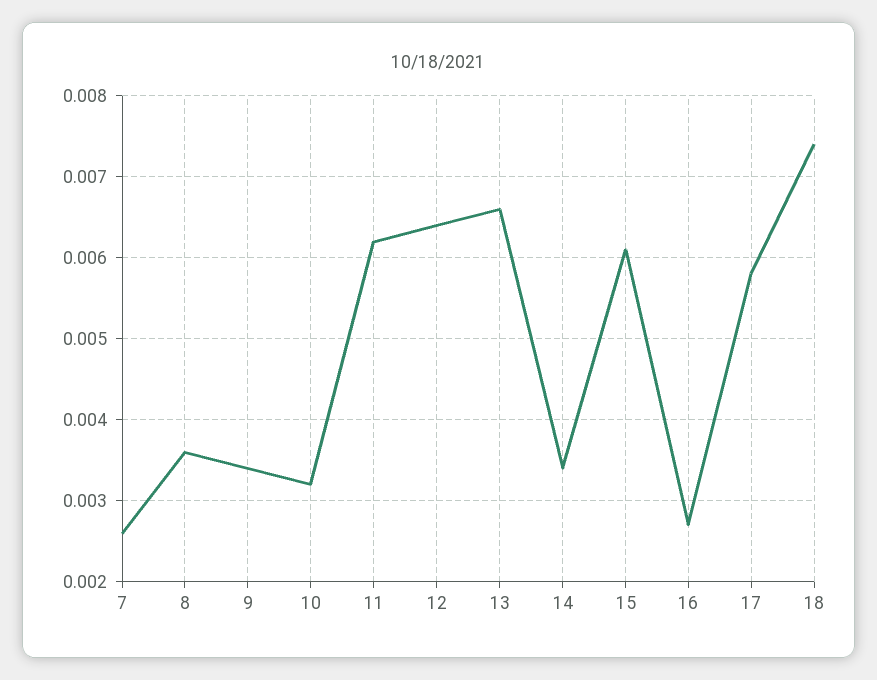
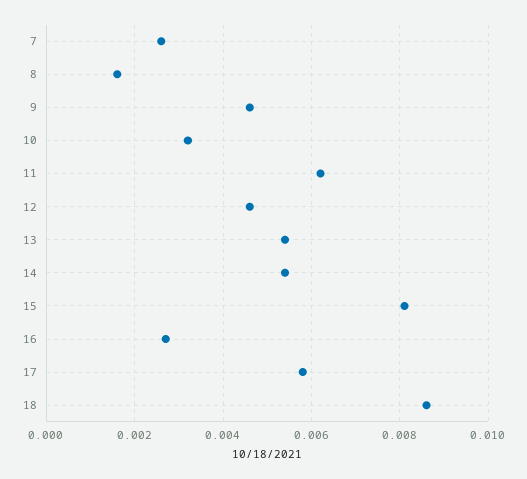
  {
    "7": 0.0026,
-   "8": 0.0036,
+   "8": 0.0015,
-   "9": 0.0034,
+   "9": 0.0045,
    "10": 0.0032,
    "11": 0.0062,
-   "12": 0.0064,
+   "12": 0.0045,
-   "13": 0.0066,
+   "13": 0.0055,
-   "14": 0.0034,
+   "14": 0.0055,
-   "15": 0.0061,
+   "15": 0.008,
    "16": 0.0027,
    "17": 0.0058,
-   "18": 0.0074
+   "18": 0.0085
  }

